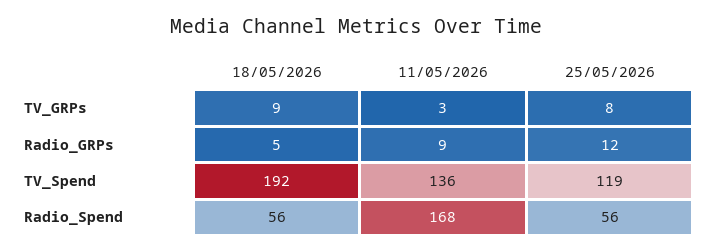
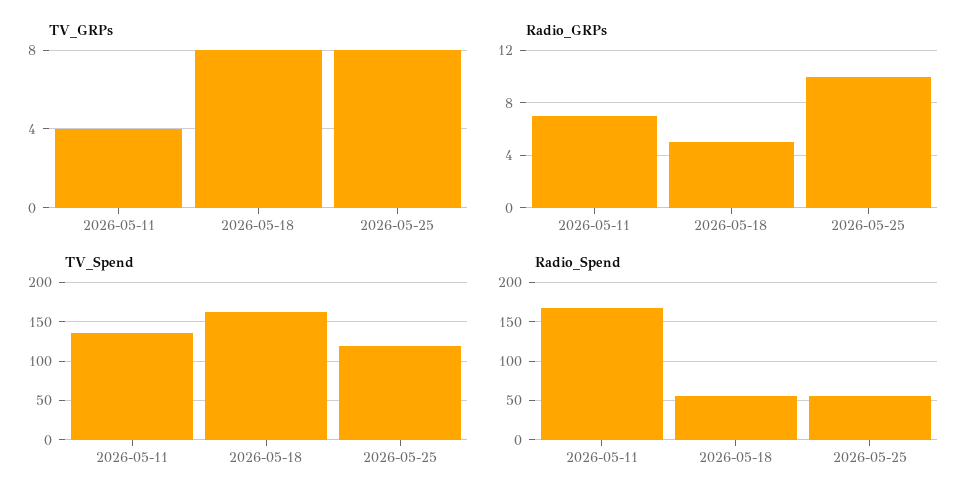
  {
    "TV_GRPs": {
-     "18/05/2026": 9,
+     "18/05/2026": 8,
-     "11/05/2026": 3,
+     "11/05/2026": 4,
      "25/05/2026": 8
    },
    "Radio_GRPs": {
      "18/05/2026": 5,
-     "11/05/2026": 9,
+     "11/05/2026": 7,
-     "25/05/2026": 12
+     "25/05/2026": 10
    },
    "TV_Spend": {
-     "18/05/2026": 192,
+     "18/05/2026": 160,
      "11/05/2026": 136,
      "25/05/2026": 119
    },
    "Radio_Spend": {
      "18/05/2026": 56,
      "11/05/2026": 168,
      "25/05/2026": 56
    }
  }

